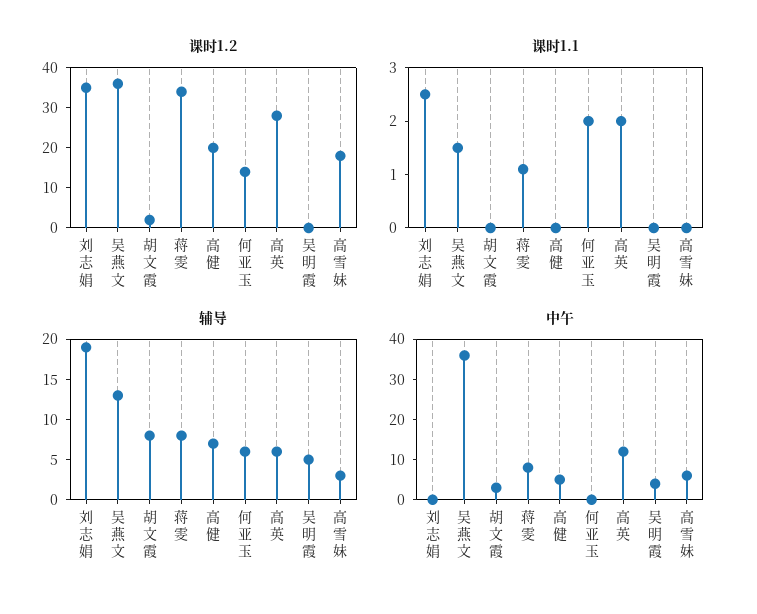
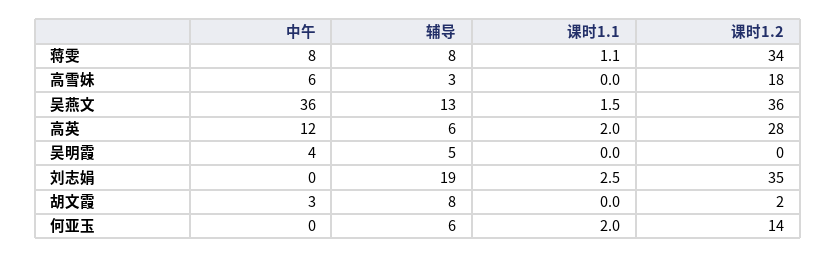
  {
    "课时1.2": {
      "刘志娟": 35,
      "吴燕文": 36,
      "胡文霞": 2,
      "蒋雯": 34,
-     "高健": 20,
      "何亚玉": 14,
      "高英": 28,
      "吴明霞": 0,
      "高雪妹": 18
    },
    "课时1.1": {
      "刘志娟": 2.5,
      "吴燕文": 1.5,
      "胡文霞": 0,
      "蒋雯": 1.1,
-     "高健": 0,
      "何亚玉": 2,
      "高英": 2,
      "吴明霞": 0,
      "高雪妹": 0
    },
    "辅导": {
      "刘志娟": 19,
      "吴燕文": 13,
      "胡文霞": 8,
      "蒋雯": 8,
-     "高健": 7,
      "何亚玉": 6,
      "高英": 6,
      "吴明霞": 5,
      "高雪妹": 3
    },
    "中午": {
      "刘志娟": 0,
      "吴燕文": 36,
      "胡文霞": 3,
      "蒋雯": 8,
-     "高健": 5,
      "何亚玉": 0,
      "高英": 12,
      "吴明霞": 4,
      "高雪妹": 6
    }
  }

